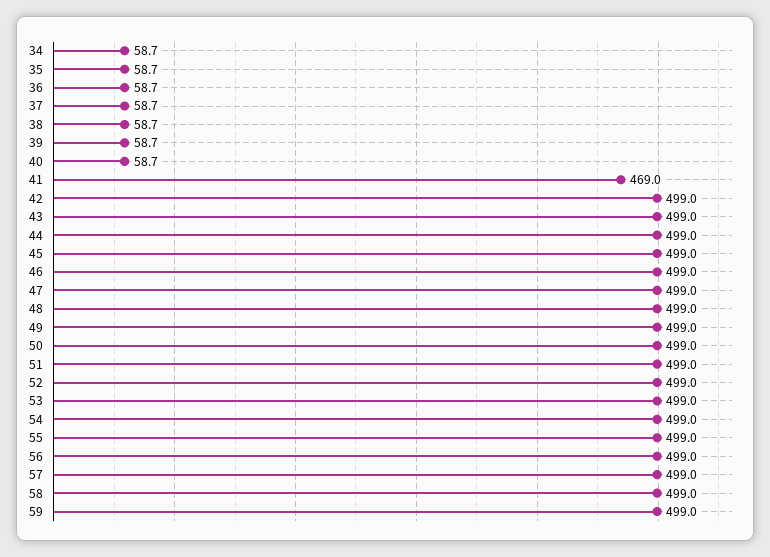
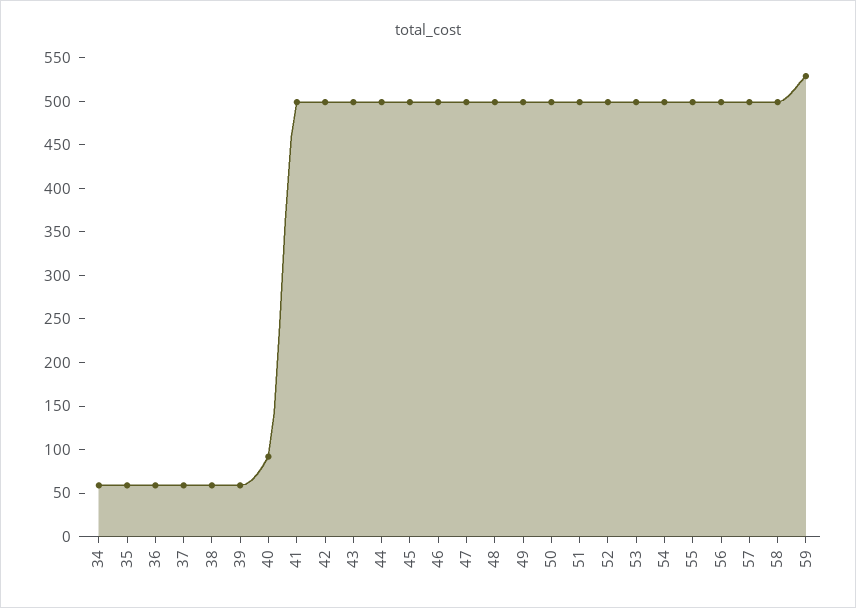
  {
    "34": 58.7,
    "35": 58.7,
    "36": 58.7,
    "37": 58.7,
    "38": 58.7,
    "39": 58.7,
-   "40": 58.7,
+   "40": 90,
-   "41": 469,
+   "41": 500,
    "42": 499,
    "43": 499,
    "44": 499,
    "45": 499,
    "46": 499,
    "47": 499,
    "48": 499,
    "49": 499,
    "50": 499,
    "51": 499,
    "52": 499,
    "53": 499,
    "54": 499,
    "55": 499,
    "56": 499,
    "57": 499,
    "58": 499,
-   "59": 499
+   "59": 530
  }

